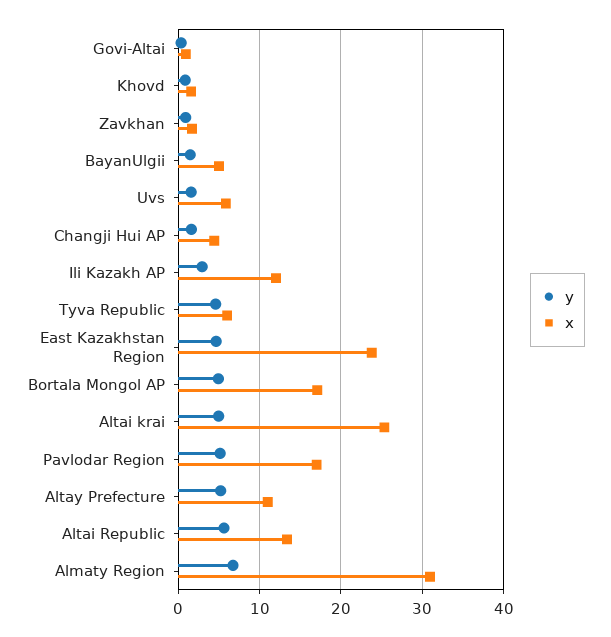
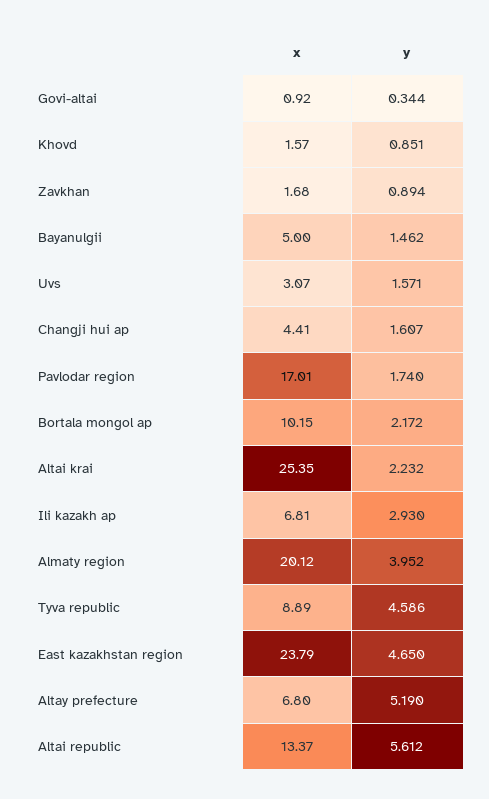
  {
    "y": {
      "Govi-Altai": 0.344,
      "Khovd": 0.851,
      "Zavkhan": 0.894,
      "BayanUlgii": 1.462,
      "Uvs": 1.571,
      "Changji Hui AP": 1.607,
      "Ili Kazakh AP": 2.93,
      "Tyva Republic": 4.586,
      "East Kazakhstan Region": 4.65,
-     "Bortala Mongol AP": 5,
+     "Bortala Mongol AP": 2.172,
-     "Altai krai": 5,
+     "Altai krai": 2.232,
-     "Pavlodar Region": 5,
+     "Pavlodar Region": 1.74,
      "Altay Prefecture": 5.19,
      "Altai Republic": 5.612,
-     "Almaty Region": 7
+     "Almaty Region": 3.952
    },
    "x": {
      "Govi-Altai": 0.92,
      "Khovd": 1.57,
      "Zavkhan": 1.68,
      "BayanUlgii": 5,
-     "Uvs": 6,
+     "Uvs": 3.07,
      "Changji Hui AP": 4.41,
-     "Ili Kazakh AP": 12,
+     "Ili Kazakh AP": 6.81,
-     "Tyva Republic": 6,
+     "Tyva Republic": 8.89,
      "East Kazakhstan Region": 23.79,
-     "Bortala Mongol AP": 17,
+     "Bortala Mongol AP": 10.15,
      "Altai krai": 25.35,
      "Pavlodar Region": 17.01,
-     "Altay Prefecture": 11,
+     "Altay Prefecture": 6.8,
      "Altai Republic": 13.37,
-     "Almaty Region": 31
+     "Almaty Region": 20.12
    }
  }

